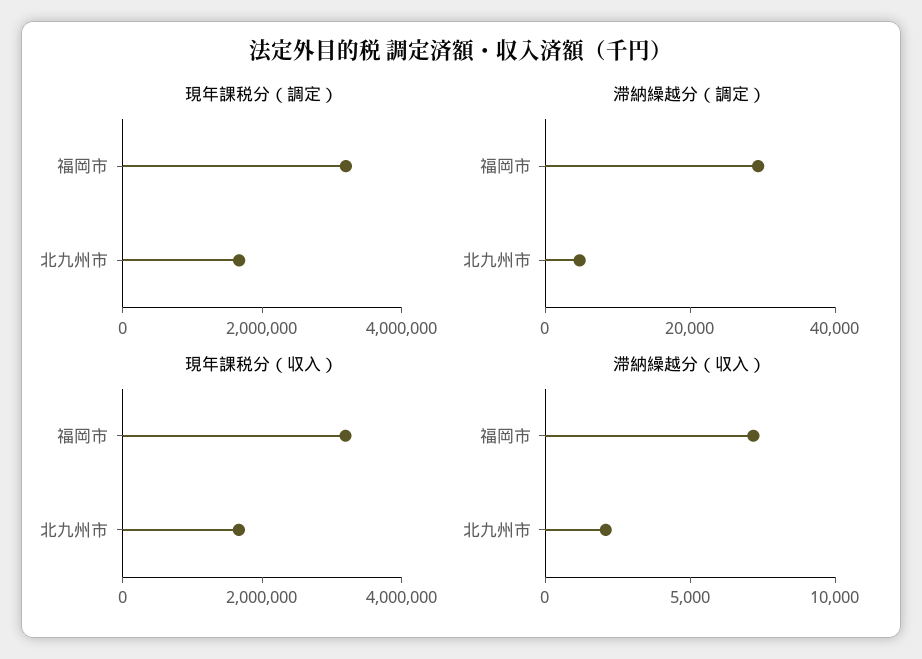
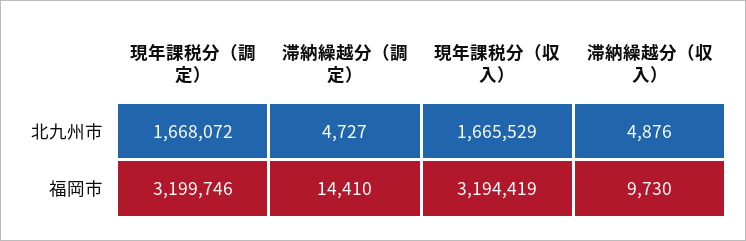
  {
    "現年課税分（調定）": {
      "福岡市": 3199746,
      "北九州市": 1668072
    },
    "滞納繰越分（調定）": {
-     "福岡市": 30000,
+     "福岡市": 14410,
      "北九州市": 4727
    },
    "現年課税分（収入）": {
      "福岡市": 3194419,
      "北九州市": 1665529
    },
    "滞納繰越分（収入）": {
-     "福岡市": 7000,
+     "福岡市": 9730,
-     "北九州市": 2000
+     "北九州市": 4876
    }
  }

